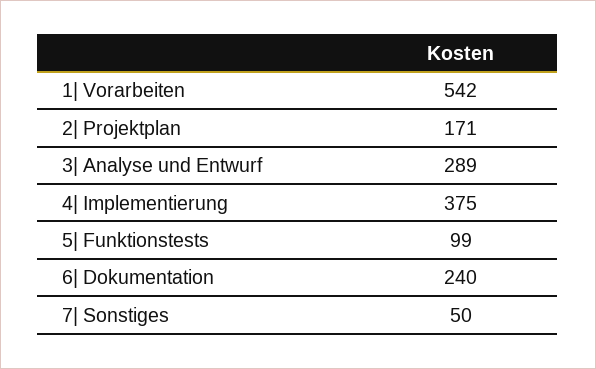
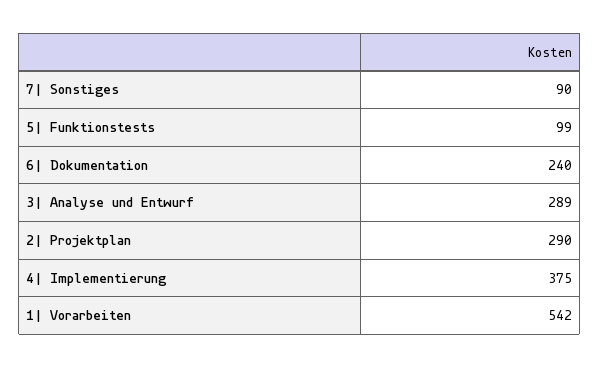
  {
    "1| Vorarbeiten": 542,
-   "2| Projektplan": 171,
+   "2| Projektplan": 290,
    "3| Analyse und Entwurf": 289,
    "4| Implementierung": 375,
    "5| Funktionstests": 99,
    "6| Dokumentation": 240,
-   "7| Sonstiges": 50
+   "7| Sonstiges": 90
  }

